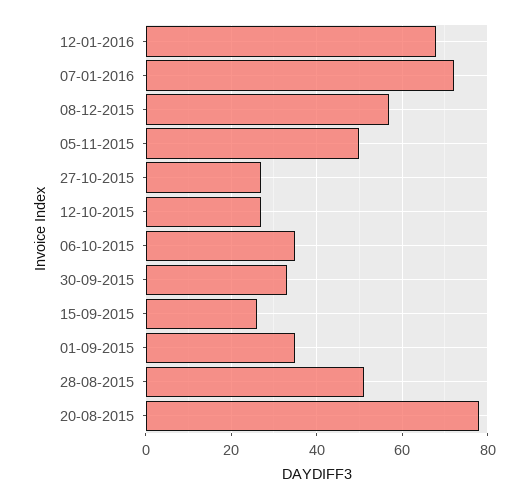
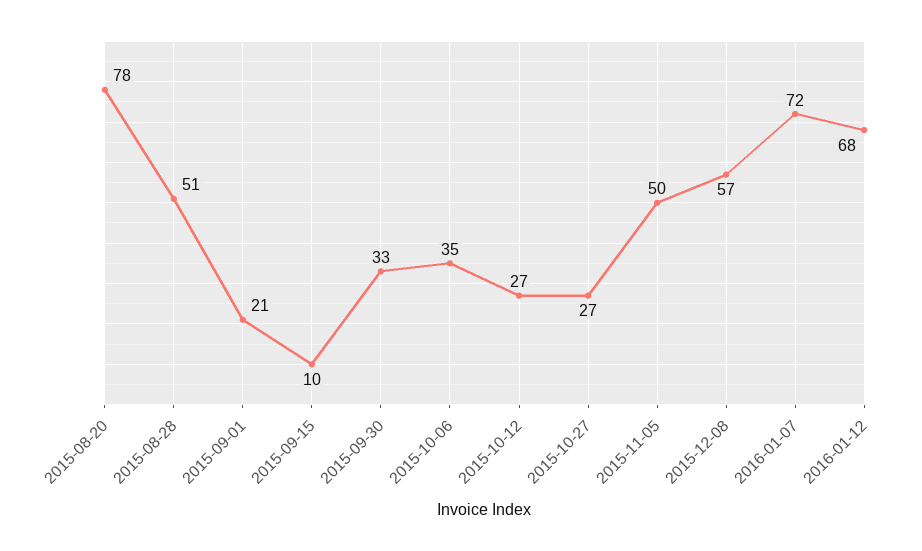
  {
    "12-01-2016": 68,
    "07-01-2016": 72,
    "08-12-2015": 57,
    "05-11-2015": 50,
    "27-10-2015": 27,
    "12-10-2015": 27,
    "06-10-2015": 35,
    "30-09-2015": 33,
-   "15-09-2015": 25,
+   "15-09-2015": 10,
-   "01-09-2015": 35,
+   "01-09-2015": 21,
    "28-08-2015": 51,
    "20-08-2015": 78
  }

